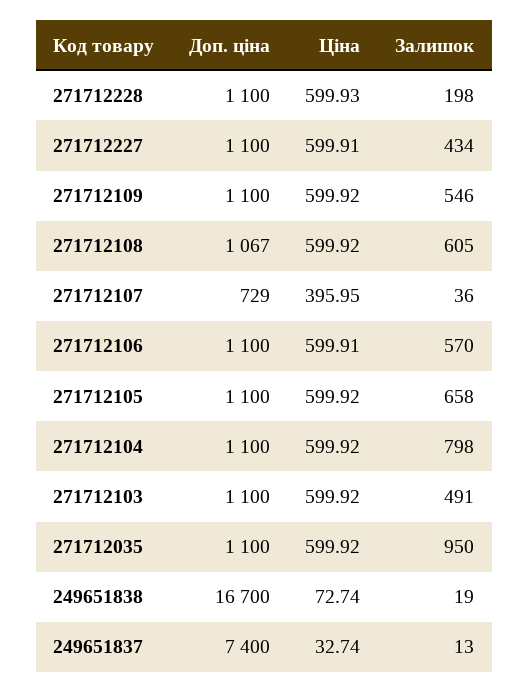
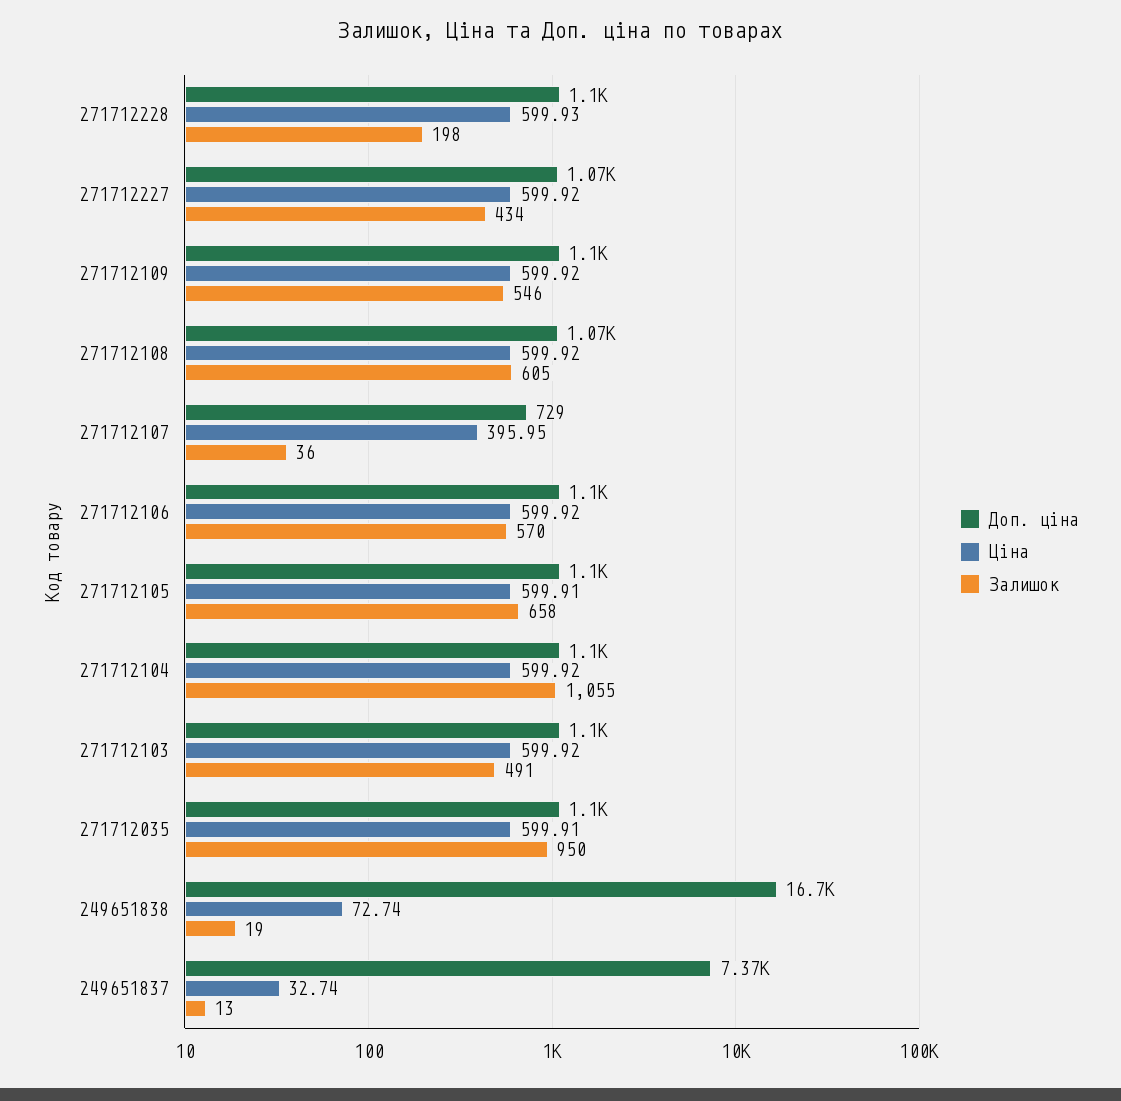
  {
    "Доп. ціна": {
      "271712228": 1100,
-     "271712227": 1100,
+     "271712227": 1070,
      "271712109": 1100,
      "271712108": 1067,
      "271712107": 729,
      "271712106": 1100,
      "271712105": 1100,
      "271712104": 1100,
      "271712103": 1100,
      "271712035": 1100,
      "249651838": 16700,
-     "249651837": 7400
+     "249651837": 7370
    },
    "Ціна": {
      "271712228": 599.93,
-     "271712227": 599.91,
+     "271712227": 599.92,
      "271712109": 599.92,
      "271712108": 599.92,
      "271712107": 395.95,
-     "271712106": 599.91,
+     "271712106": 599.92,
-     "271712105": 599.92,
+     "271712105": 599.91,
      "271712104": 599.92,
      "271712103": 599.92,
-     "271712035": 599.92,
+     "271712035": 599.91,
      "249651838": 72.74,
      "249651837": 32.74
    },
    "Залишок": {
      "271712228": 198,
      "271712227": 434,
      "271712109": 546,
      "271712108": 605,
      "271712107": 36,
      "271712106": 570,
      "271712105": 658,
-     "271712104": 798,
+     "271712104": 1055,
      "271712103": 491,
      "271712035": 950,
      "249651838": 19,
      "249651837": 13
    }
  }

